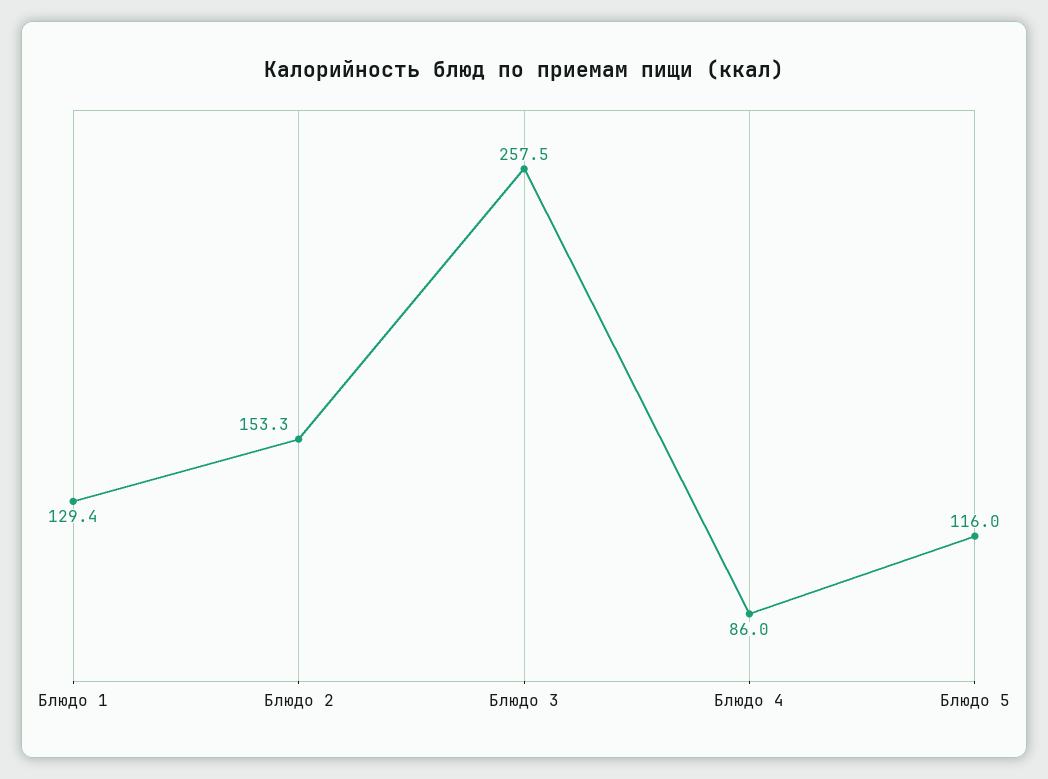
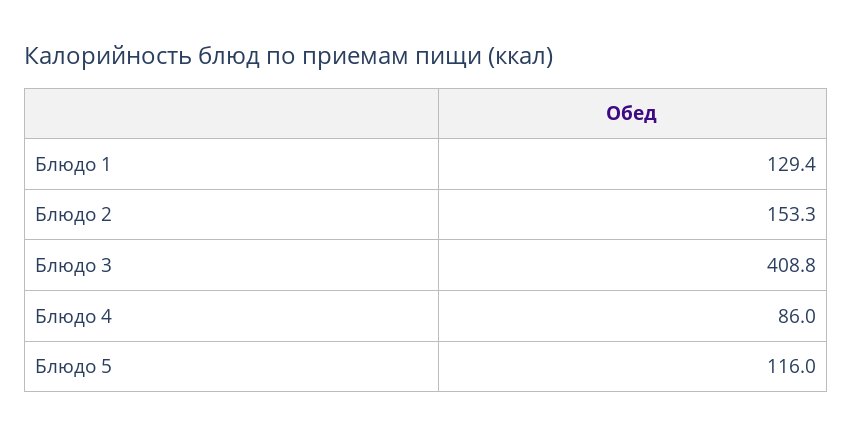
  {
    "Блюдо 1": 129.4,
    "Блюдо 2": 153.3,
-   "Блюдо 3": 257.5,
+   "Блюдо 3": 408.8,
    "Блюдо 4": 86,
    "Блюдо 5": 116
  }

